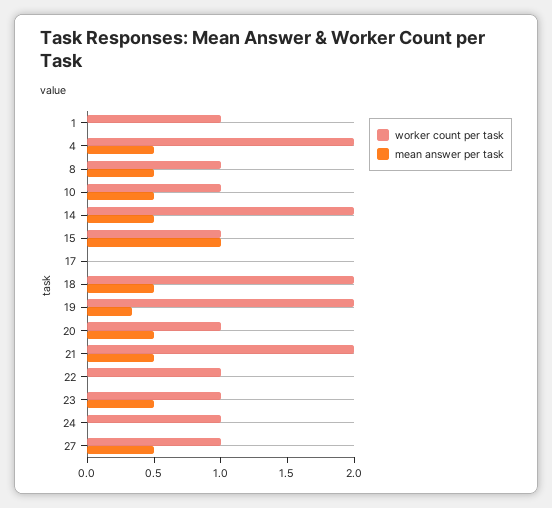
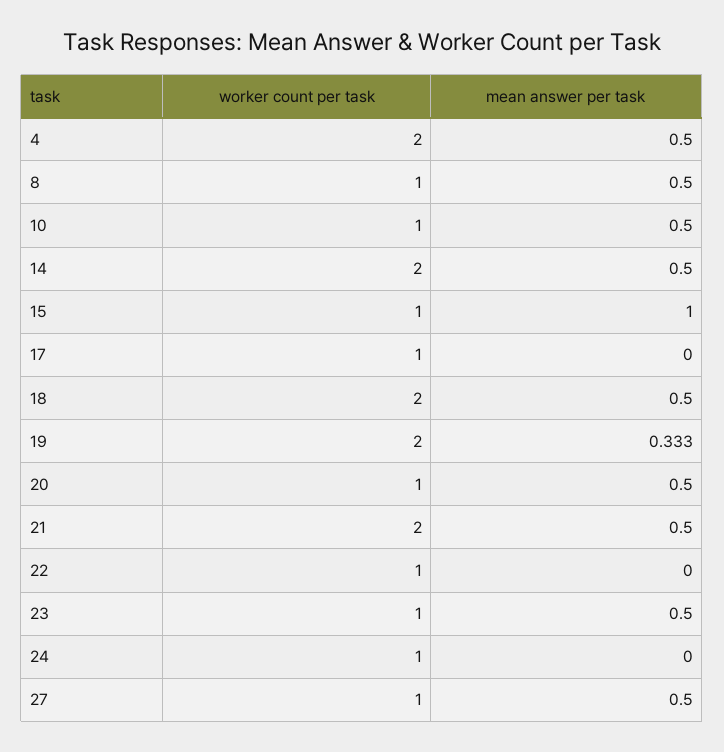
  {
    "worker count per task": {
-     "1": 1,
      "4": 2,
      "8": 1,
      "10": 1,
      "14": 2,
      "15": 1,
-     "17": 0,
+     "17": 1,
      "18": 2,
      "19": 2,
      "20": 1,
      "21": 2,
      "22": 1,
      "23": 1,
      "24": 1,
      "27": 1
    },
    "mean answer per task": {
-     "1": 0,
      "4": 0.5,
      "8": 0.5,
      "10": 0.5,
      "14": 0.5,
      "15": 1,
      "17": 0,
      "18": 0.5,
      "19": 0.333,
      "20": 0.5,
      "21": 0.5,
      "22": 0,
      "23": 0.5,
      "24": 0,
      "27": 0.5
    }
  }

